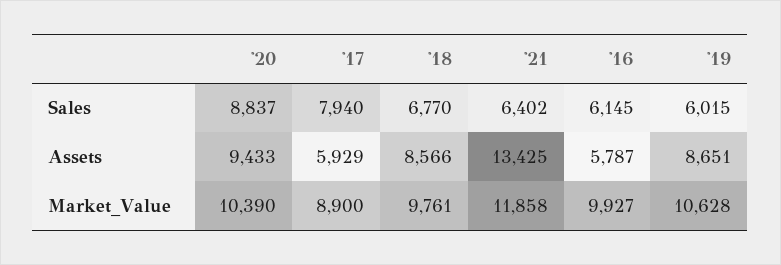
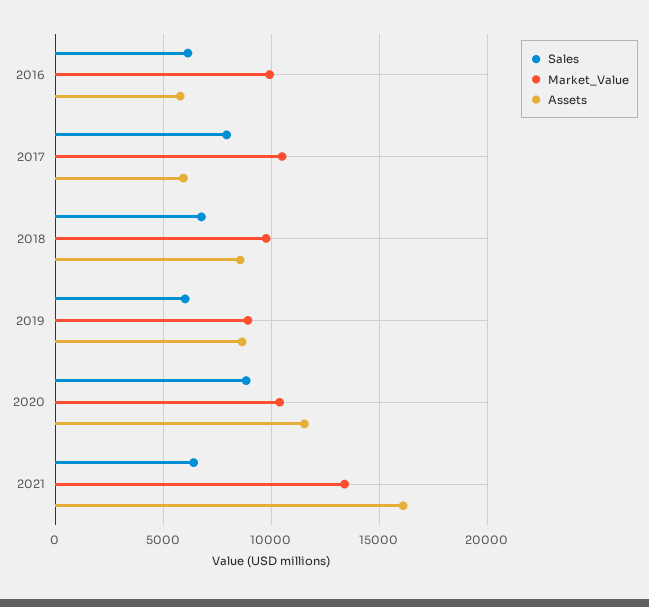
  {
    "Sales": {
      "'20": 8837,
      "'17": 7940,
      "'18": 6770,
      "'21": 6402,
      "'16": 6145,
      "'19": 6015
    },
    "Assets": {
-     "'20": 9433,
+     "'20": 11500,
      "'17": 5929,
      "'18": 8566,
-     "'21": 13425,
+     "'21": 16000,
      "'16": 5787,
      "'19": 8651
    },
    "Market_Value": {
      "'20": 10390,
-     "'17": 8900,
+     "'17": 10500,
      "'18": 9761,
-     "'21": 11858,
+     "'21": 13500,
      "'16": 9927,
-     "'19": 10628
+     "'19": 9000
    }
  }

